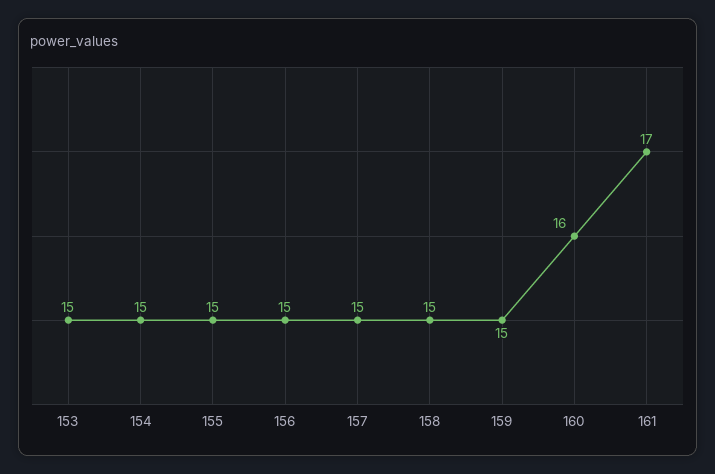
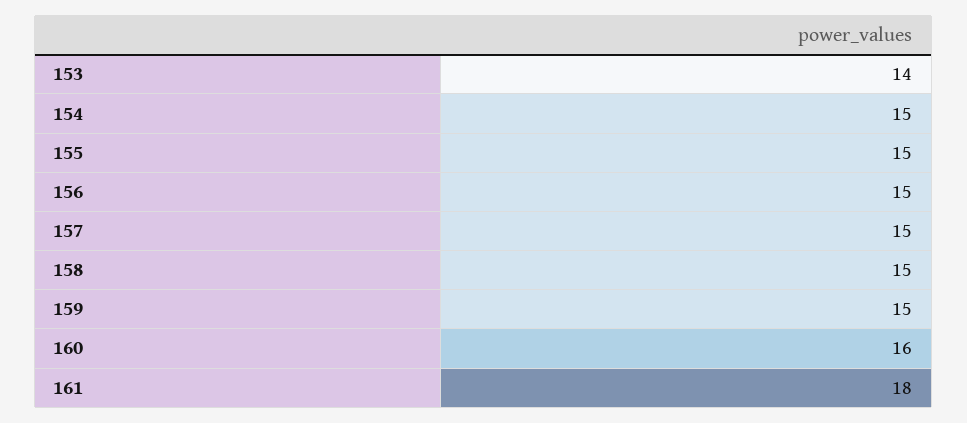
  {
-   "153": 15,
+   "153": 14,
    "154": 15,
    "155": 15,
    "156": 15,
    "157": 15,
    "158": 15,
    "159": 15,
    "160": 16,
-   "161": 17
+   "161": 18
  }

